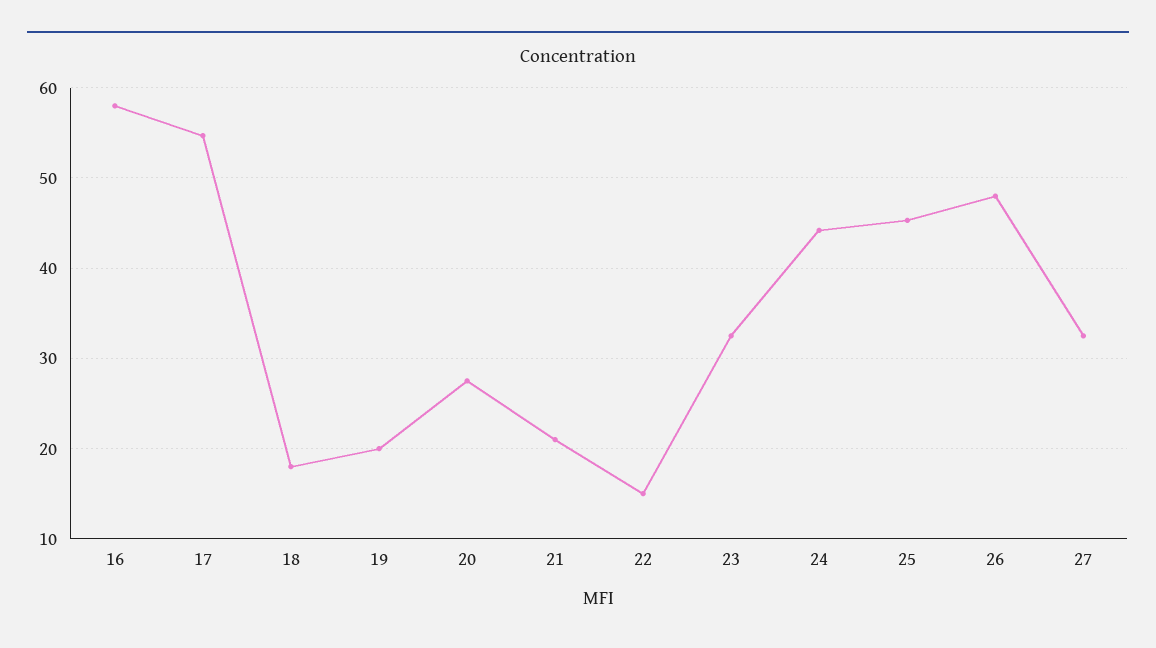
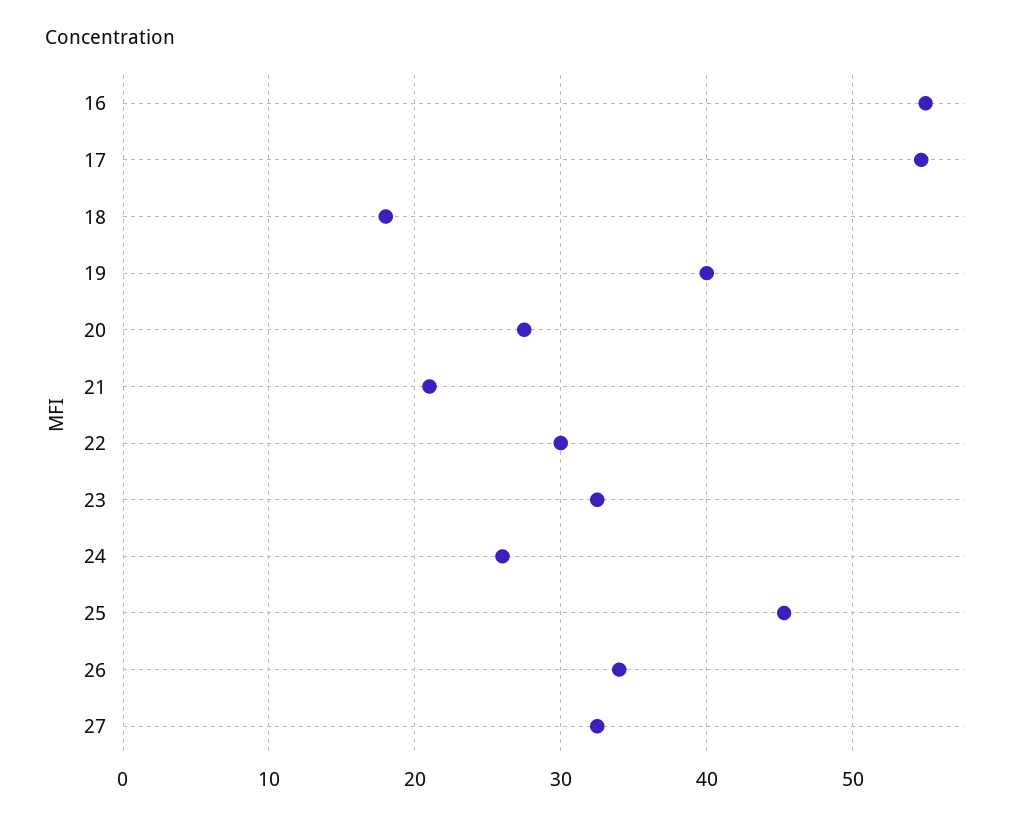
  {
-   "16": 58,
+   "16": 55,
    "17": 55,
    "18": 18,
-   "19": 20,
+   "19": 40,
    "20": 28,
    "21": 21,
-   "22": 15,
+   "22": 30,
    "23": 33,
-   "24": 44,
+   "24": 26,
    "25": 45,
-   "26": 48,
+   "26": 34,
    "27": 33
  }

